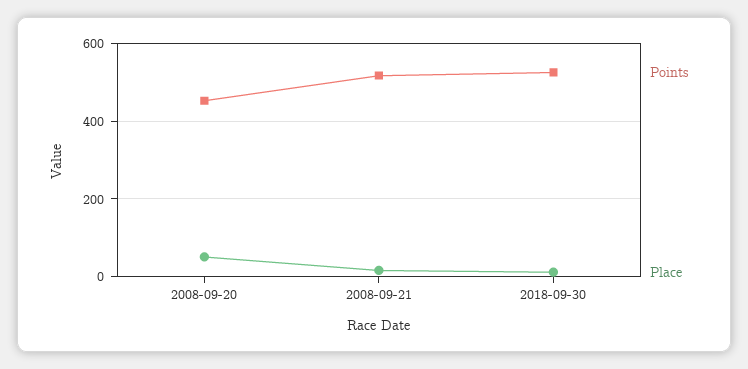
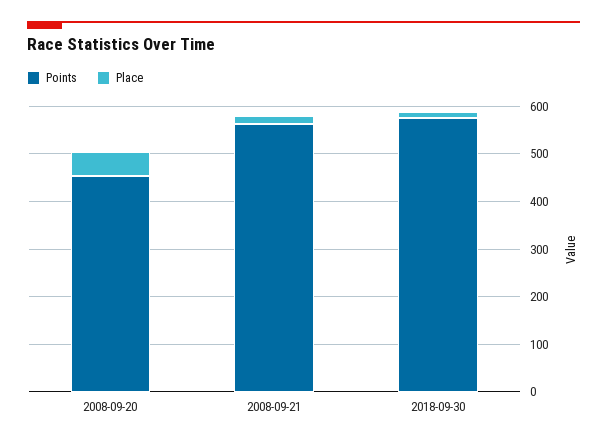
  {
    "Points": {
      "2008-09-20": 460,
-     "2008-09-21": 520,
+     "2008-09-21": 560,
-     "2018-09-30": 520
+     "2018-09-30": 580
    },
    "Place": {
      "2008-09-20": 60,
      "2008-09-21": 20,
      "2018-09-30": 20
    }
  }

